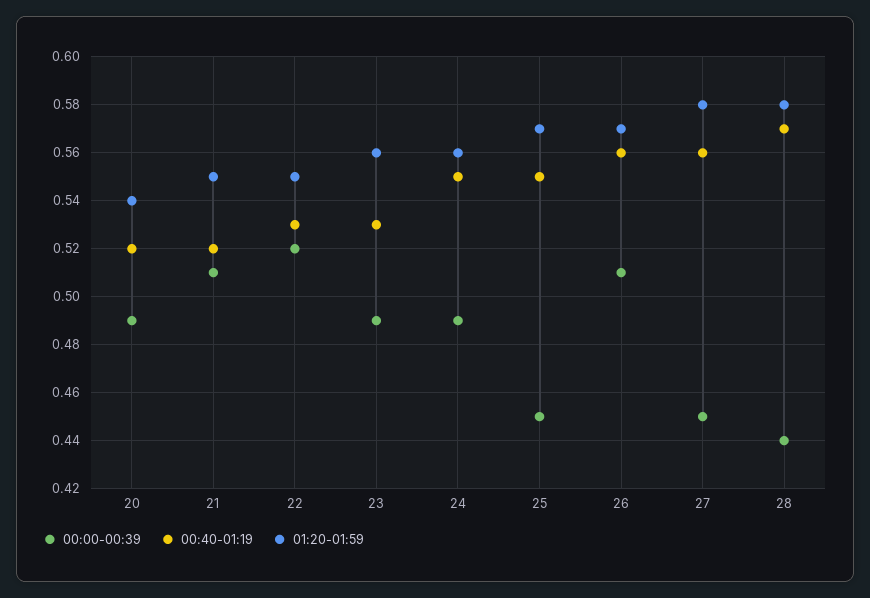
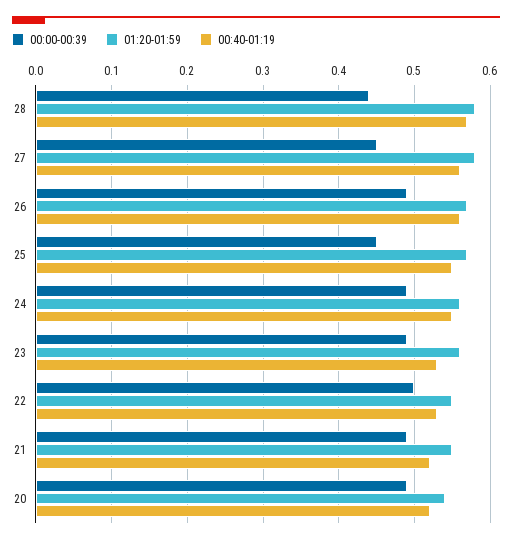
  {
    "00:00-00:39": {
      "20": 0.49,
-     "21": 0.51,
+     "21": 0.49,
-     "22": 0.52,
+     "22": 0.5,
      "23": 0.49,
      "24": 0.49,
      "25": 0.45,
-     "26": 0.51,
+     "26": 0.49,
      "27": 0.45,
      "28": 0.44
    },
    "00:40-01:19": {
      "20": 0.52,
      "21": 0.52,
      "22": 0.53,
      "23": 0.53,
      "24": 0.55,
      "25": 0.55,
      "26": 0.56,
      "27": 0.56,
      "28": 0.57
    },
    "01:20-01:59": {
      "20": 0.54,
      "21": 0.55,
      "22": 0.55,
      "23": 0.56,
      "24": 0.56,
      "25": 0.57,
      "26": 0.57,
      "27": 0.58,
      "28": 0.58
    }
  }

